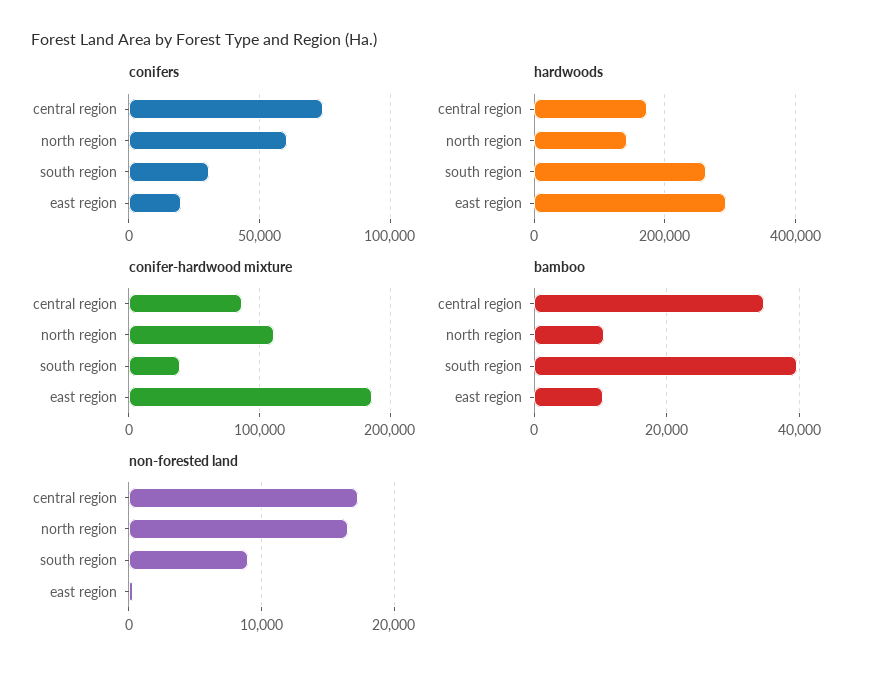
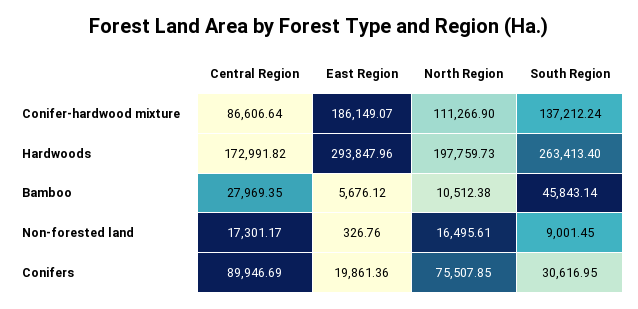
  {
    "conifers": {
-     "central region": 75000,
+     "central region": 89946.69,
-     "north region": 60000,
+     "north region": 75507.85,
      "south region": 30616.95,
      "east region": 19861.36
    },
    "hardwoods": {
      "central region": 172991.82,
-     "north region": 140000,
+     "north region": 197759.73,
      "south region": 263413.4,
      "east region": 293847.96
    },
    "conifer-hardwood mixture": {
      "central region": 86606.64,
      "north region": 111266.9,
-     "south region": 40000,
+     "south region": 137212.24,
      "east region": 186149.07
    },
    "bamboo": {
-     "central region": 34000,
+     "central region": 27969.35,
      "north region": 10512.38,
-     "south region": 40000,
+     "south region": 45843.14,
-     "east region": 10000
+     "east region": 5676.12
    },
    "non-forested land": {
      "central region": 17301.17,
      "north region": 16495.61,
      "south region": 9001.45,
      "east region": 326.76
    }
  }

